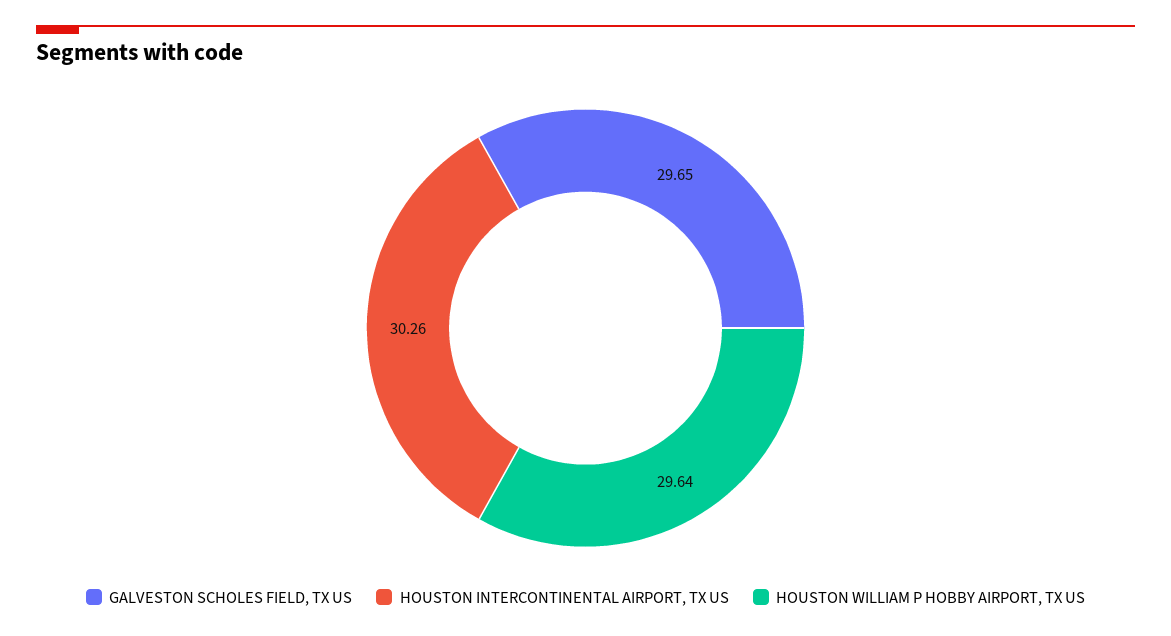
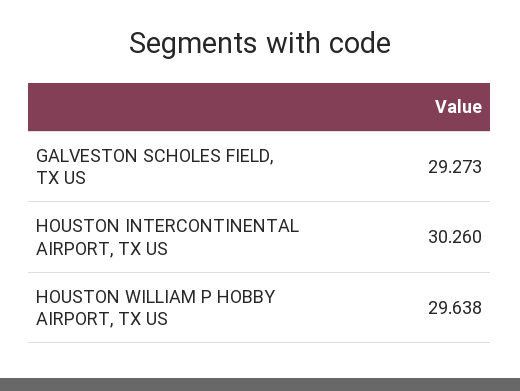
  {
-   "GALVESTON SCHOLES FIELD, TX US": 29.65,
+   "GALVESTON SCHOLES FIELD, TX US": 29.273,
    "HOUSTON INTERCONTINENTAL AIRPORT, TX US": 30.26,
    "HOUSTON WILLIAM P HOBBY AIRPORT, TX US": 29.638
  }

